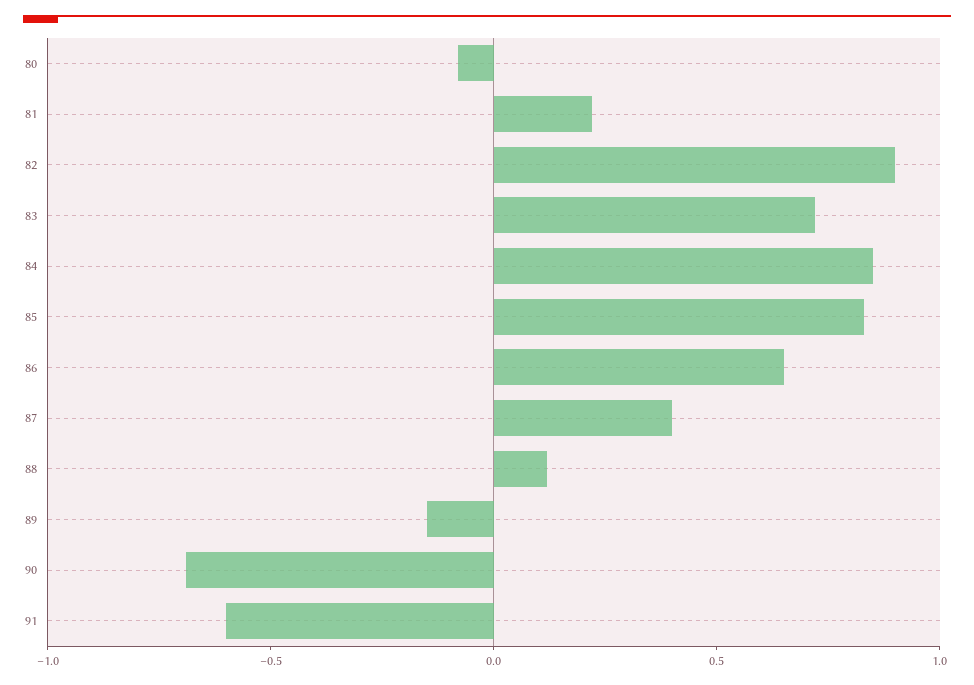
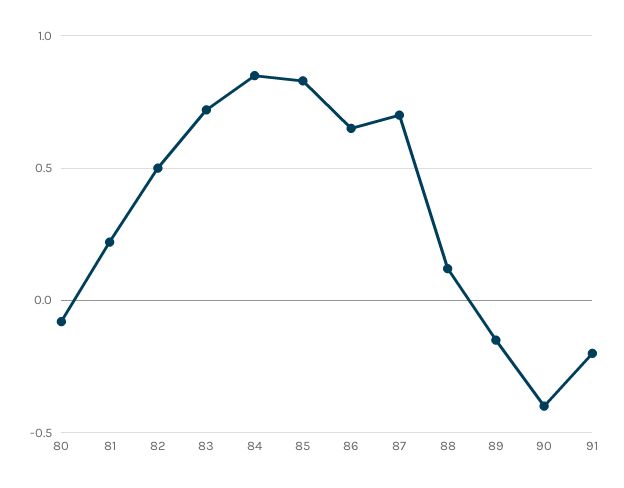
  {
    "80": -0.1,
    "81": 0.2,
-   "82": 0.9,
+   "82": 0.5,
    "83": 0.7,
    "84": 0.85,
    "85": 0.85,
    "86": 0.65,
-   "87": 0.4,
+   "87": 0.7,
    "88": 0.1,
    "89": -0.15,
-   "90": -0.7,
+   "90": -0.4,
-   "91": -0.6
+   "91": -0.2
  }

